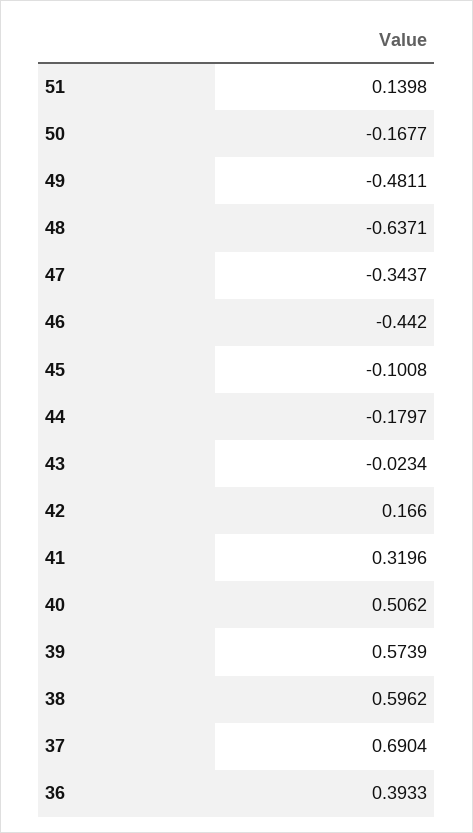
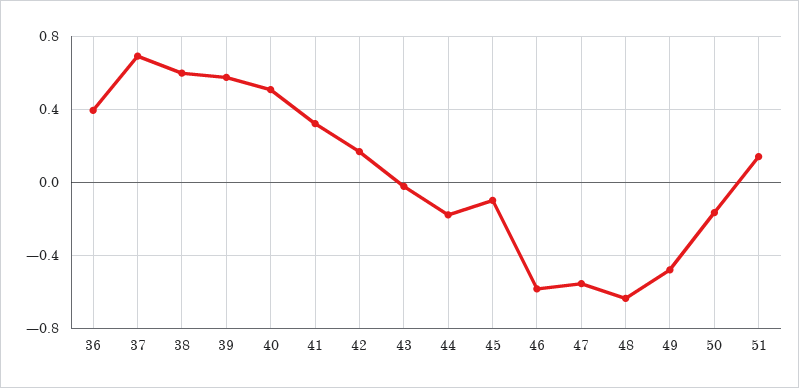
  {
    "51": 0.1398,
    "50": -0.1677,
    "49": -0.4811,
    "48": -0.6371,
-   "47": -0.3437,
+   "47": -0.55,
-   "46": -0.442,
+   "46": -0.6,
    "45": -0.1008,
    "44": -0.1797,
    "43": -0.0234,
    "42": 0.166,
    "41": 0.3196,
    "40": 0.5062,
    "39": 0.5739,
    "38": 0.5962,
    "37": 0.6904,
    "36": 0.3933
  }

